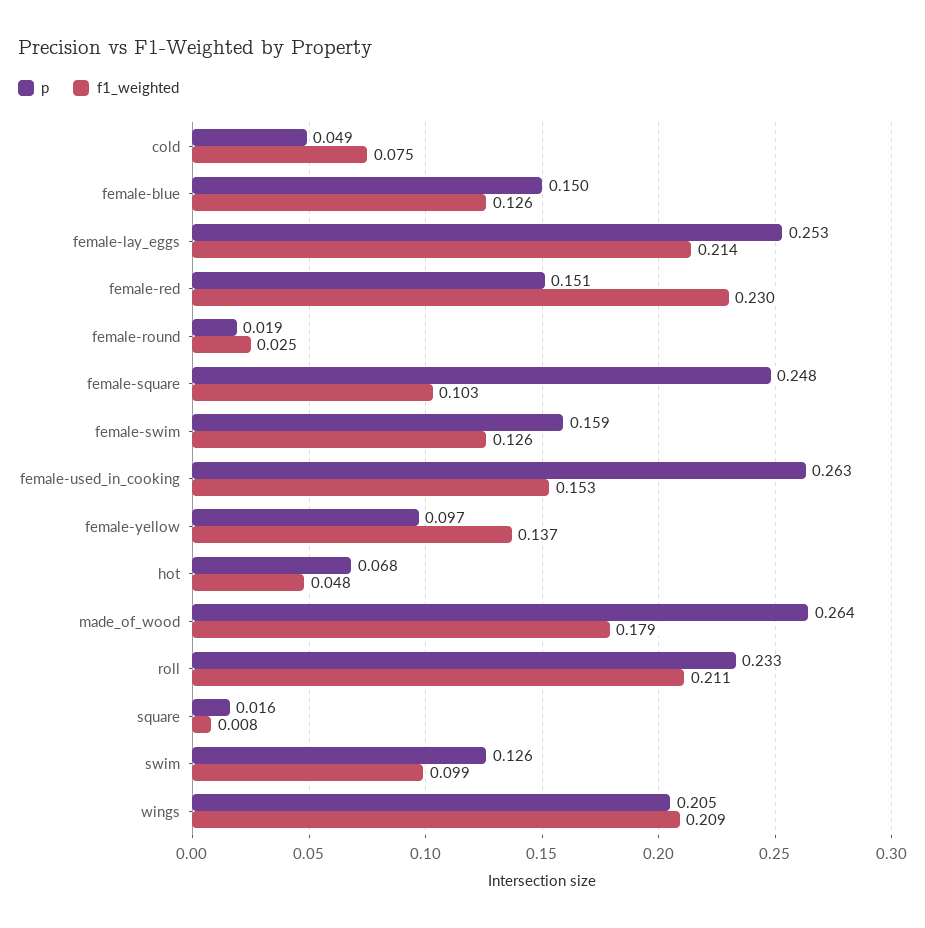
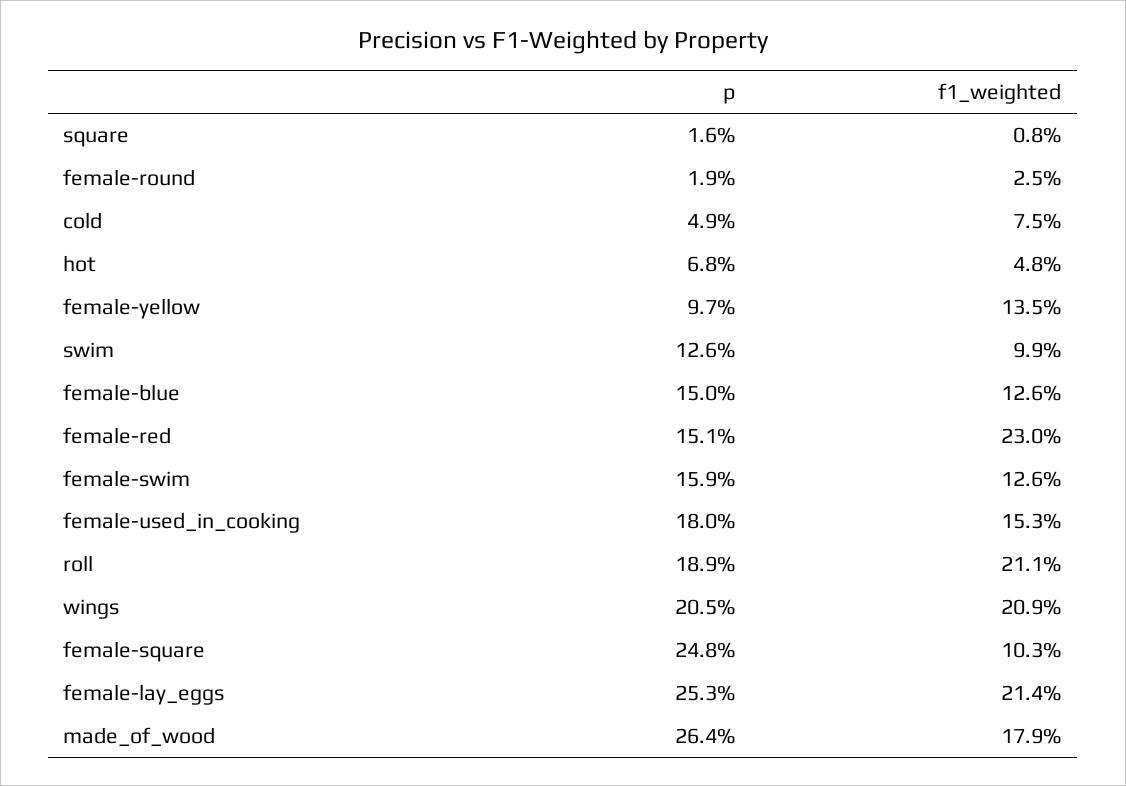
  {
    "p": {
      "cold": 0.049,
      "female-blue": 0.15,
      "female-lay_eggs": 0.253,
      "female-red": 0.151,
      "female-round": 0.019,
      "female-square": 0.248,
      "female-swim": 0.159,
-     "female-used_in_cooking": 0.263,
+     "female-used_in_cooking": 0.18,
      "female-yellow": 0.097,
      "hot": 0.068,
      "made_of_wood": 0.264,
-     "roll": 0.233,
+     "roll": 0.189,
      "square": 0.016,
      "swim": 0.126,
      "wings": 0.205
    },
    "f1_weighted": {
      "cold": 0.075,
      "female-blue": 0.126,
      "female-lay_eggs": 0.214,
      "female-red": 0.23,
      "female-round": 0.025,
      "female-square": 0.103,
      "female-swim": 0.126,
      "female-used_in_cooking": 0.153,
-     "female-yellow": 0.137,
+     "female-yellow": 0.135,
      "hot": 0.048,
      "made_of_wood": 0.179,
      "roll": 0.211,
      "square": 0.008,
      "swim": 0.099,
      "wings": 0.209
    }
  }

